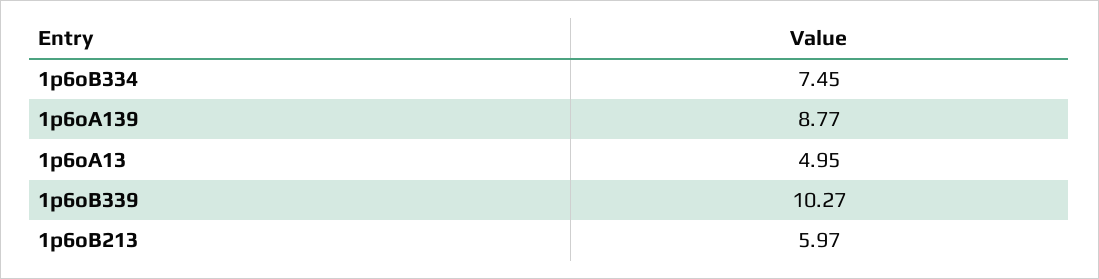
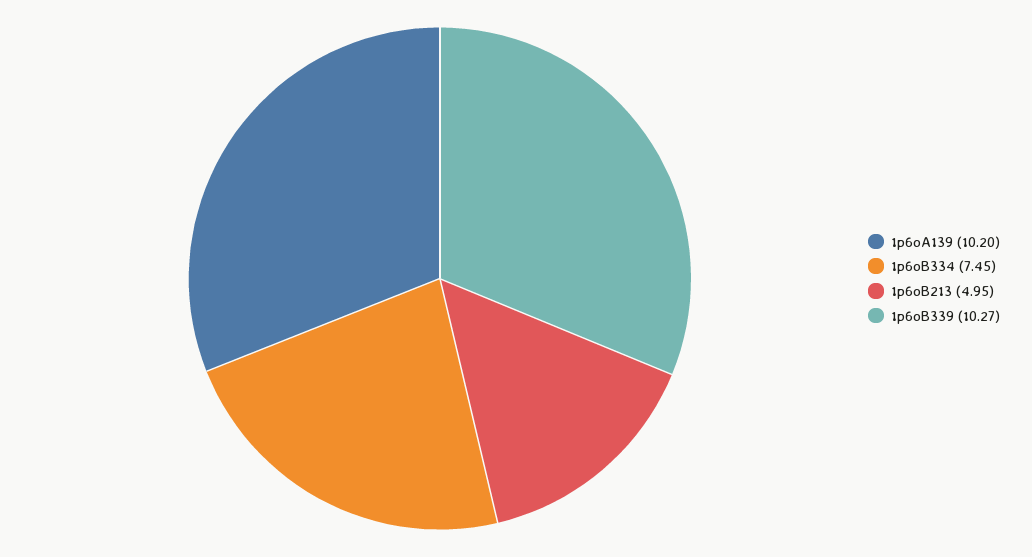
  {
    "1p6oB334": 7.45,
-   "1p6oA139": 8.77,
+   "1p6oA139": 10.2,
-   "1p6oA13": 4.95,
    "1p6oB339": 10.27,
-   "1p6oB213": 5.97
+   "1p6oB213": 4.95
  }

